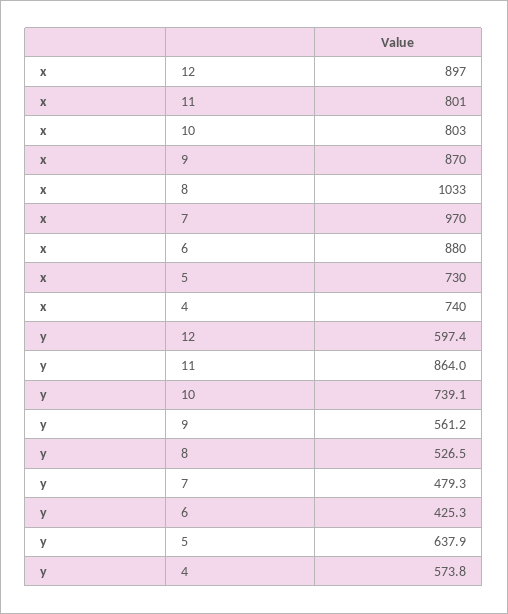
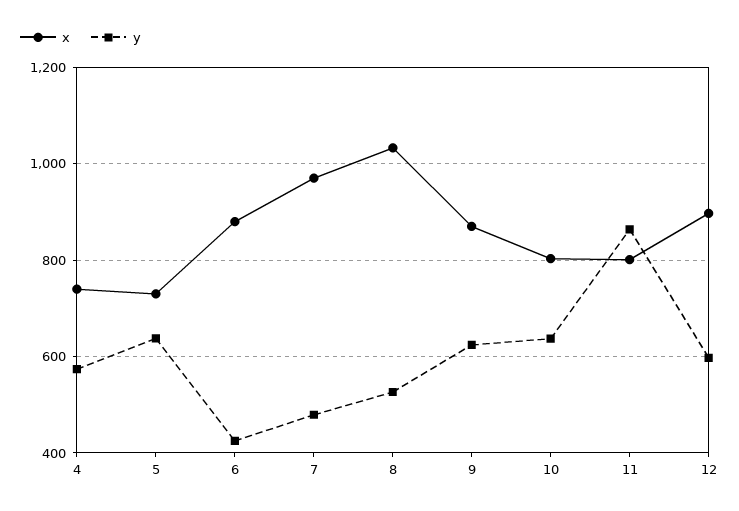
  {
    "x": {
      "12": 897,
      "11": 801,
      "10": 803,
      "9": 870,
      "8": 1033,
      "7": 970,
      "6": 880,
      "5": 730,
      "4": 740
    },
    "y": {
      "12": 597.4,
      "11": 864,
-     "10": 739.1,
+     "10": 640,
-     "9": 561.2,
+     "9": 620,
      "8": 526.5,
      "7": 479.3,
      "6": 425.3,
      "5": 637.9,
      "4": 573.8
    }
  }

